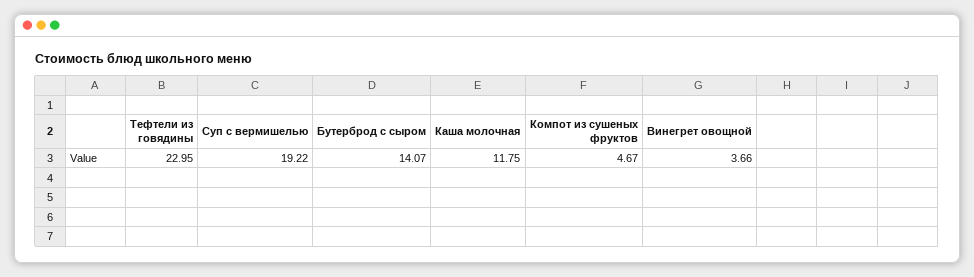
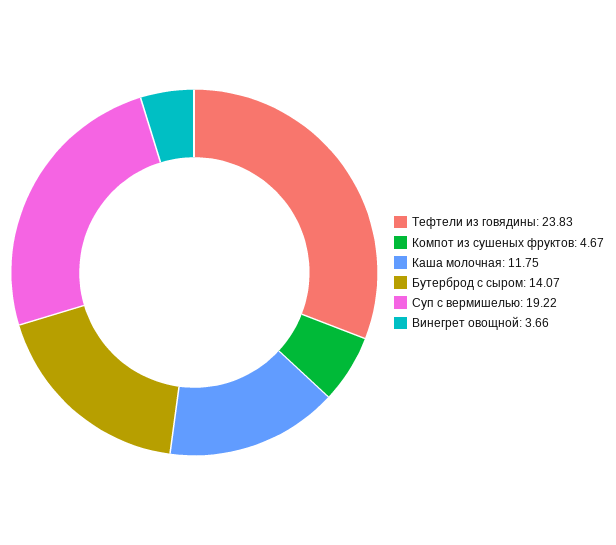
  {
-   "Тефтели из говядины": 22.95,
+   "Тефтели из говядины": 23.83,
    "Суп с вермишелью": 19.22,
    "Бутерброд с сыром": 14.07,
    "Каша молочная": 11.75,
    "Компот из сушеных фруктов": 4.67,
    "Винегрет овощной": 3.66
  }

